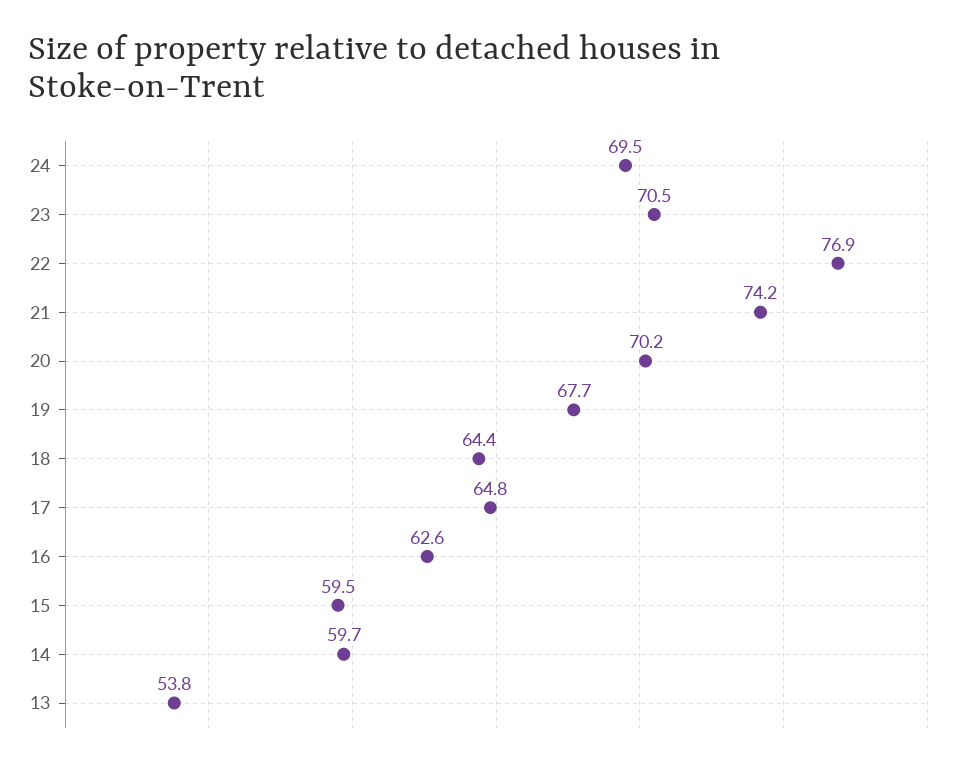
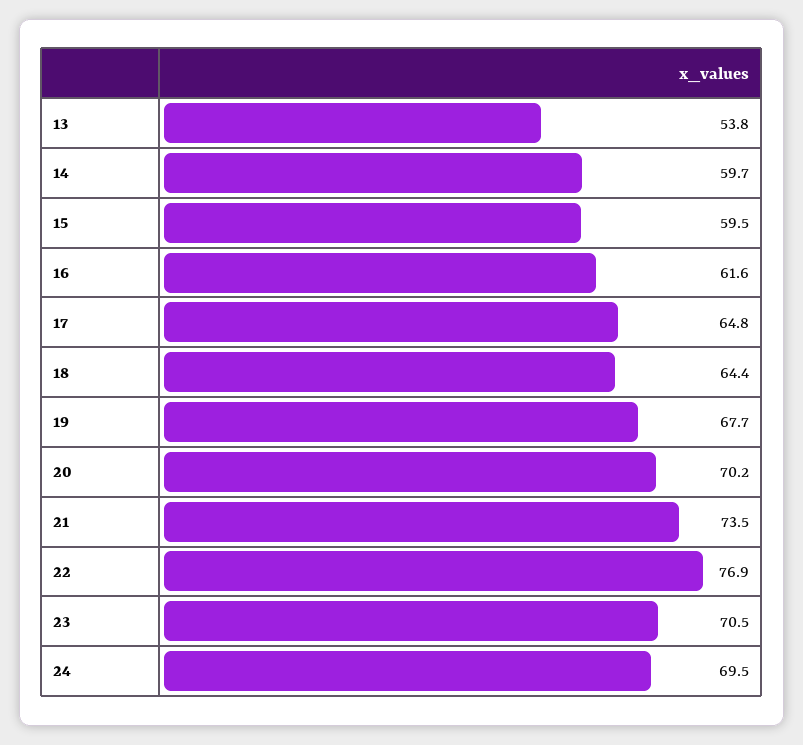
  {
    "24": 69.5,
    "23": 70.5,
    "22": 76.9,
-   "21": 74.2,
+   "21": 73.5,
    "20": 70.2,
    "19": 67.7,
    "18": 64.4,
    "17": 64.8,
-   "16": 62.6,
+   "16": 61.6,
    "15": 59.5,
    "14": 59.7,
    "13": 53.8
  }

